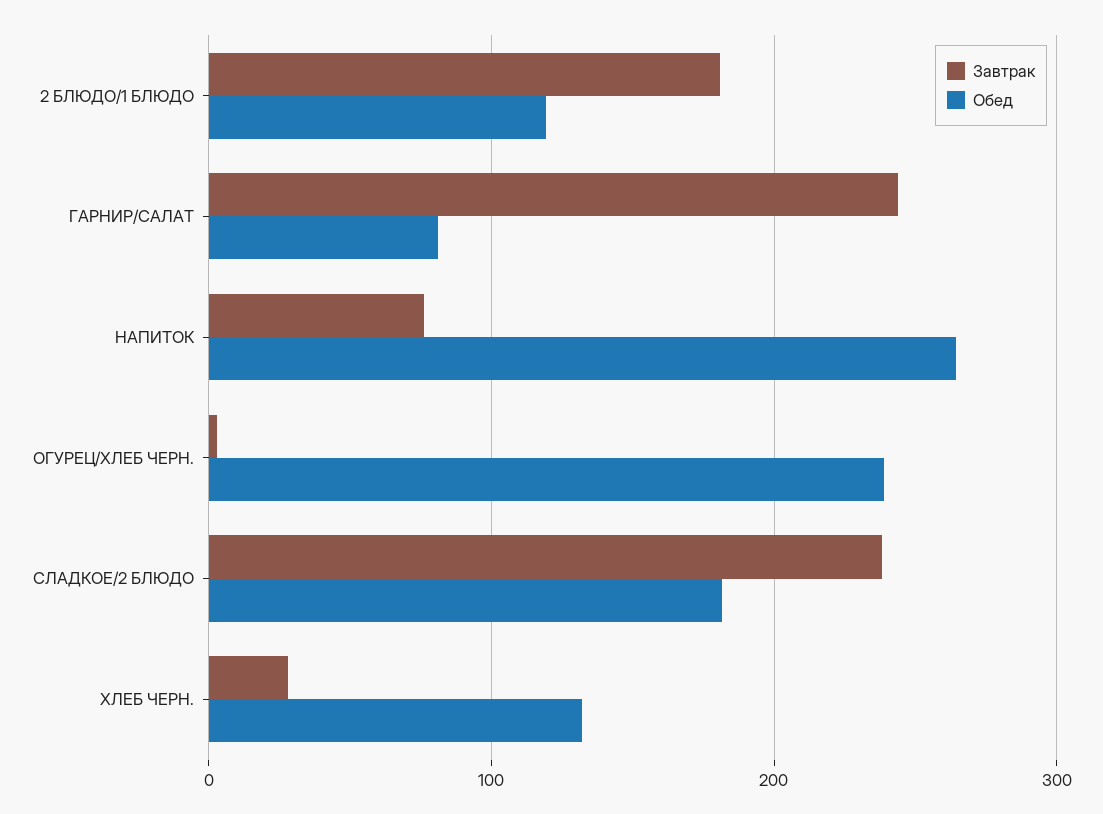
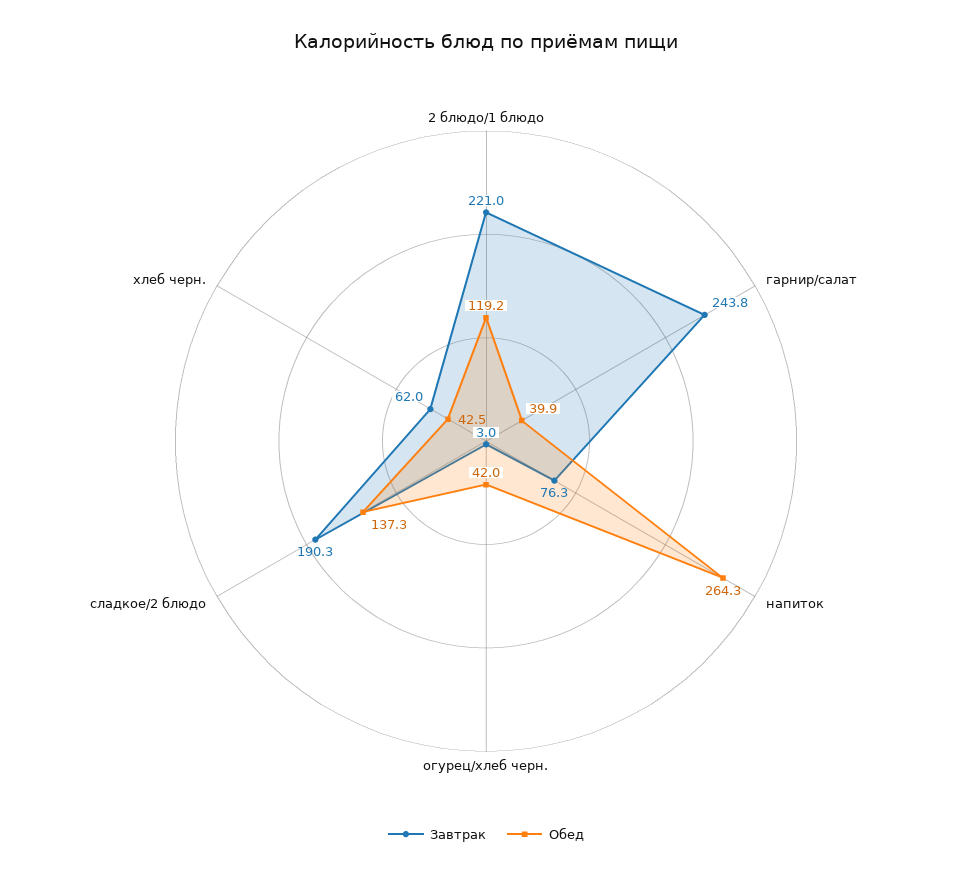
  {
    "Завтрак": {
-     "2 БЛЮДО/1 БЛЮДО": 180,
+     "2 БЛЮДО/1 БЛЮДО": 221,
      "ГАРНИР/САЛАТ": 243.8,
      "НАПИТОК": 76.3,
      "ОГУРЕЦ/ХЛЕБ ЧЕРН.": 3,
-     "СЛАДКОЕ/2 БЛЮДО": 240,
+     "СЛАДКОЕ/2 БЛЮДО": 190.3,
-     "ХЛЕБ ЧЕРН.": 30
+     "ХЛЕБ ЧЕРН.": 62
    },
    "Обед": {
      "2 БЛЮДО/1 БЛЮДО": 119.2,
-     "ГАРНИР/САЛАТ": 80,
+     "ГАРНИР/САЛАТ": 39.9,
      "НАПИТОК": 264.3,
-     "ОГУРЕЦ/ХЛЕБ ЧЕРН.": 240,
+     "ОГУРЕЦ/ХЛЕБ ЧЕРН.": 42,
-     "СЛАДКОЕ/2 БЛЮДО": 180,
+     "СЛАДКОЕ/2 БЛЮДО": 137.3,
-     "ХЛЕБ ЧЕРН.": 130
+     "ХЛЕБ ЧЕРН.": 42.5
    }
  }

